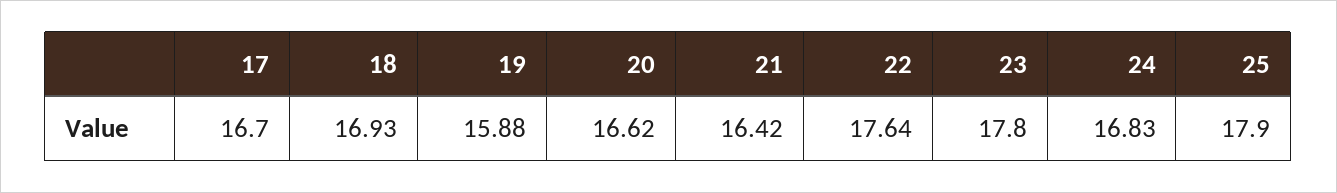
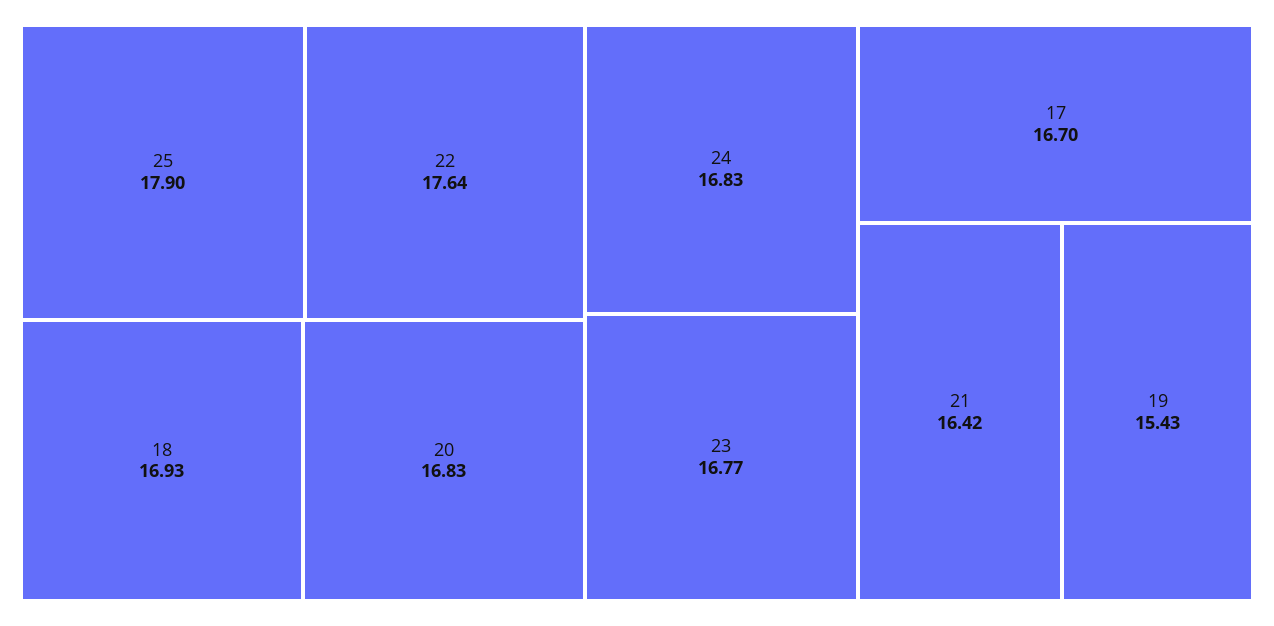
  {
    "17": 16.7,
    "18": 16.93,
-   "19": 15.88,
+   "19": 15.43,
-   "20": 16.62,
+   "20": 16.83,
    "21": 16.42,
    "22": 17.64,
-   "23": 17.8,
+   "23": 16.77,
    "24": 16.83,
    "25": 17.9
  }

